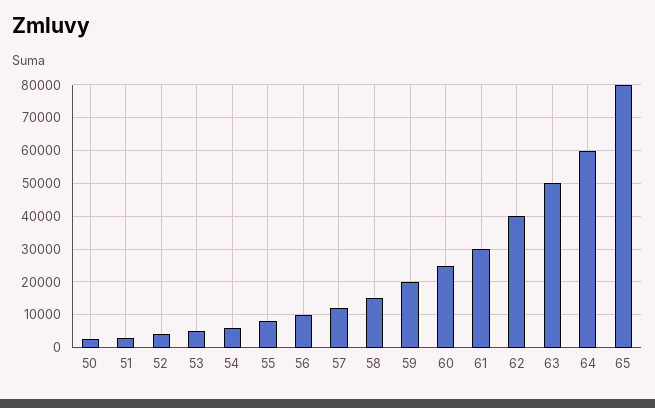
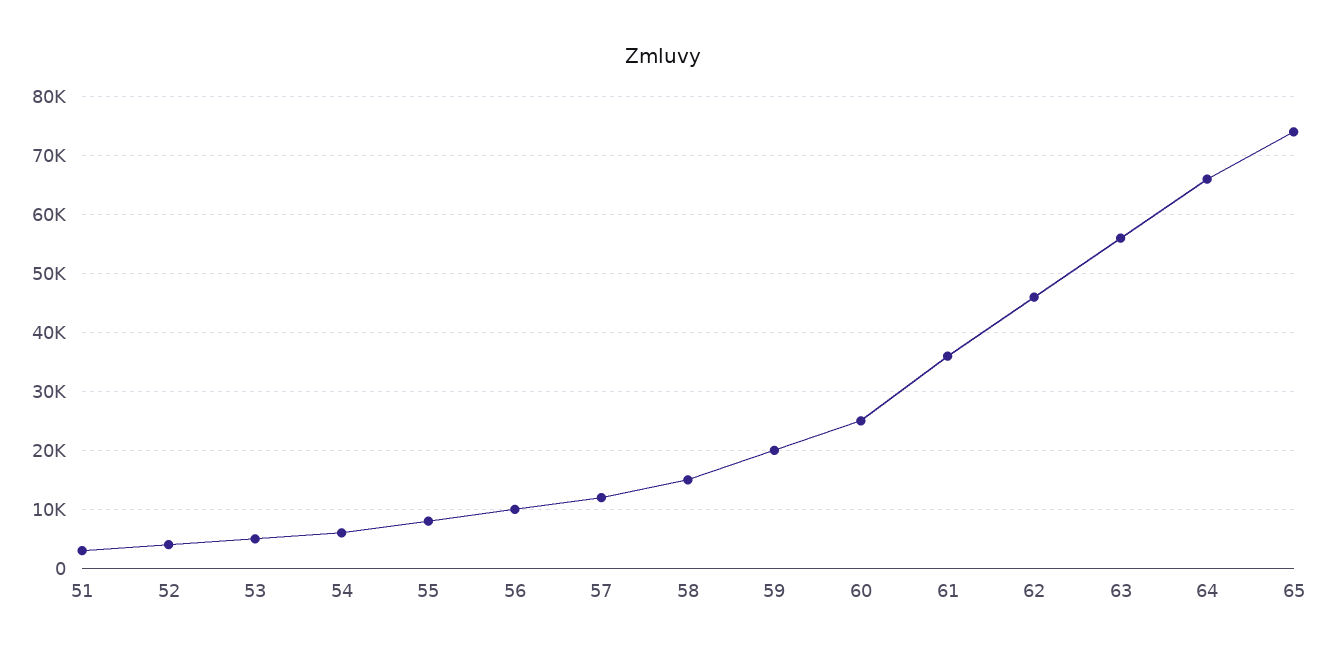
  {
-   "50": 2000,
    "51": 4000,
    "52": 4000,
    "53": 6000,
    "54": 6000,
    "55": 8000,
    "56": 10000,
    "57": 12000,
    "58": 16000,
    "59": 20000,
    "60": 26000,
-   "61": 30000,
+   "61": 36000,
-   "62": 40000,
+   "62": 46000,
-   "63": 50000,
+   "63": 56000,
-   "64": 60000,
+   "64": 66000,
-   "65": 80000
+   "65": 74000
  }

